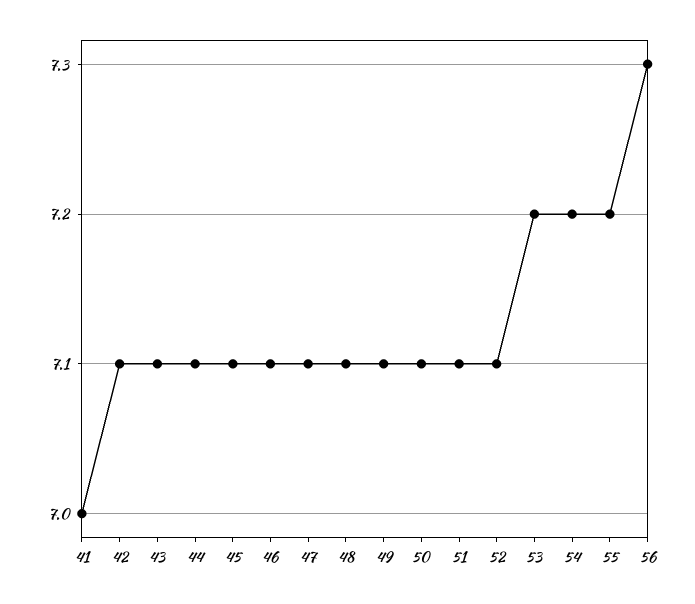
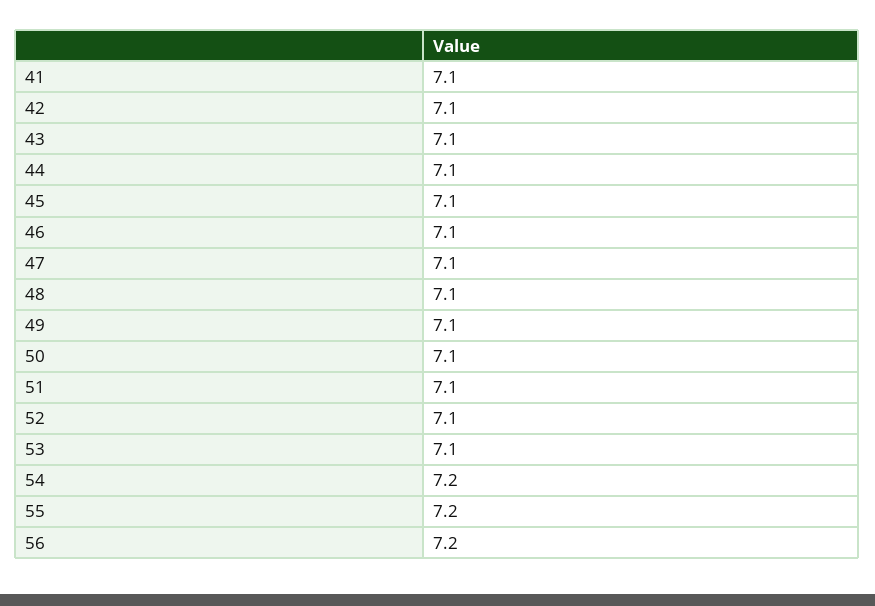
  {
-   "41": 7,
+   "41": 7.1,
    "42": 7.1,
    "43": 7.1,
    "44": 7.1,
    "45": 7.1,
    "46": 7.1,
    "47": 7.1,
    "48": 7.1,
    "49": 7.1,
    "50": 7.1,
    "51": 7.1,
    "52": 7.1,
-   "53": 7.2,
+   "53": 7.1,
    "54": 7.2,
    "55": 7.2,
-   "56": 7.3
+   "56": 7.2
  }

